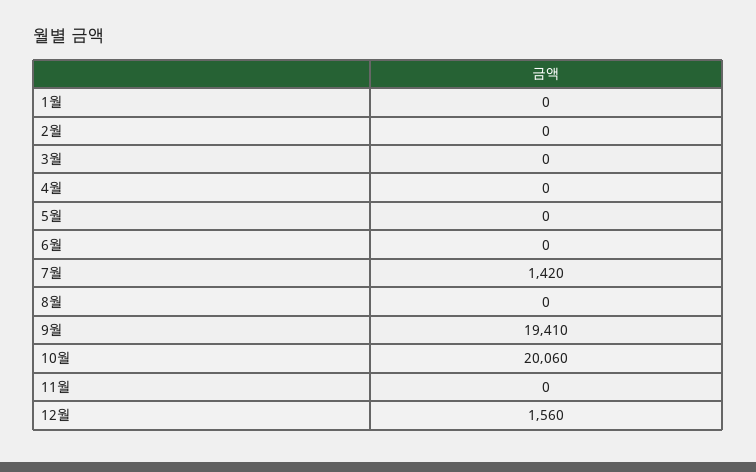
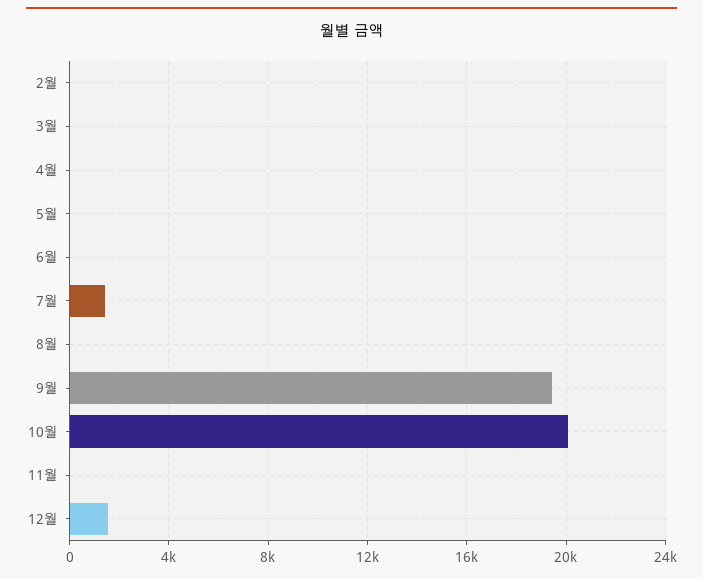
  {
-   "1월": 0,
    "2월": 0,
    "3월": 0,
    "4월": 0,
    "5월": 0,
    "6월": 0,
    "7월": 1420,
    "8월": 0,
    "9월": 19410,
    "10월": 20060,
    "11월": 0,
    "12월": 1560
  }

